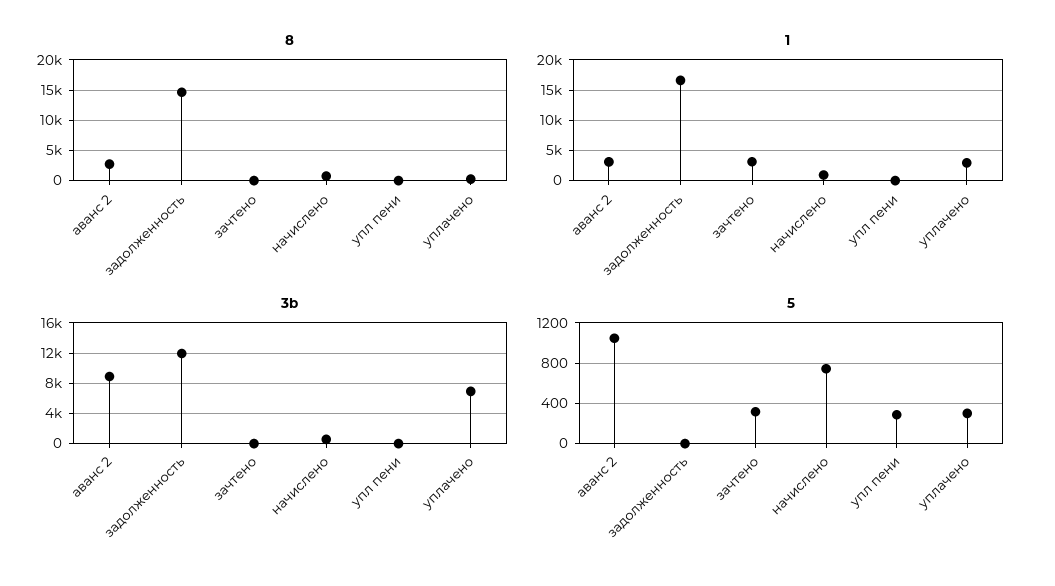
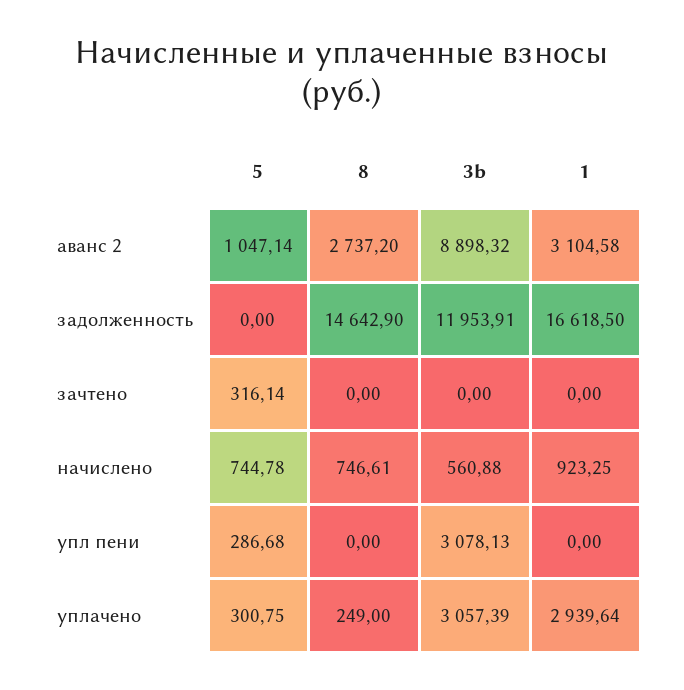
  {
    "8": {
      "аванс 2": 2737.2,
      "задолженность": 14642.9,
      "зачтено": 0,
      "начислено": 746.61,
      "упл пени": 0,
      "уплачено": 249
    },
    "1": {
      "аванс 2": 3104.58,
      "задолженность": 16618.5,
-     "зачтено": 3000,
+     "зачтено": 0,
      "начислено": 923.25,
      "упл пени": 0,
      "уплачено": 2939.64
    },
    "3b": {
      "аванс 2": 8898.32,
      "задолженность": 11953.91,
      "зачтено": 0,
      "начислено": 560.88,
-     "упл пени": 0,
+     "упл пени": 3078.13,
-     "уплачено": 7000
+     "уплачено": 3057.39
    },
    "5": {
      "аванс 2": 1047.14,
      "задолженность": 0,
      "зачтено": 316.14,
      "начислено": 744.78,
      "упл пени": 286.68,
      "уплачено": 300.75
    }
  }

